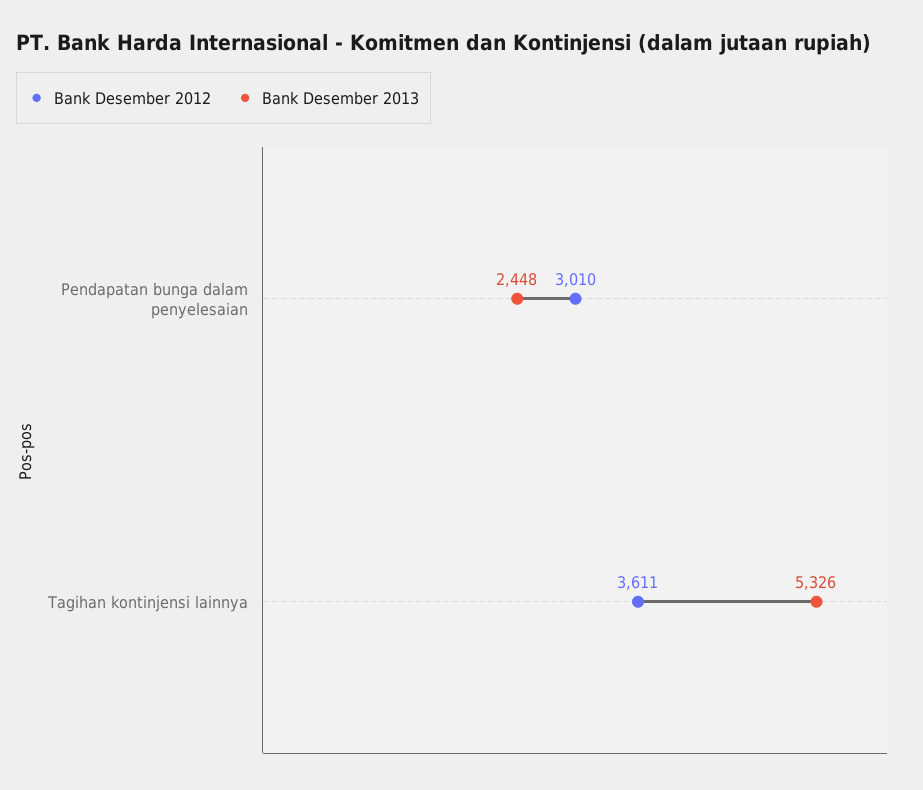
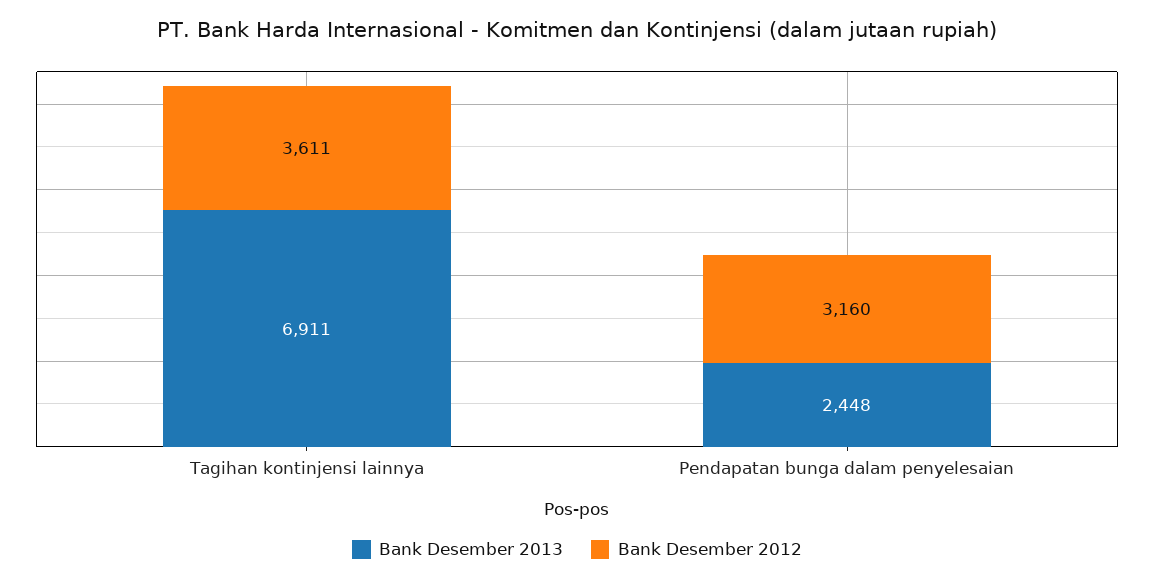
  {
    "Bank Desember 2012": {
-     "Pendapatan bunga dalam penyelesaian": 3010,
+     "Pendapatan bunga dalam penyelesaian": 3160,
      "Tagihan kontinjensi lainnya": 3611
    },
    "Bank Desember 2013": {
      "Pendapatan bunga dalam penyelesaian": 2448,
-     "Tagihan kontinjensi lainnya": 5326
+     "Tagihan kontinjensi lainnya": 6911
    }
  }

